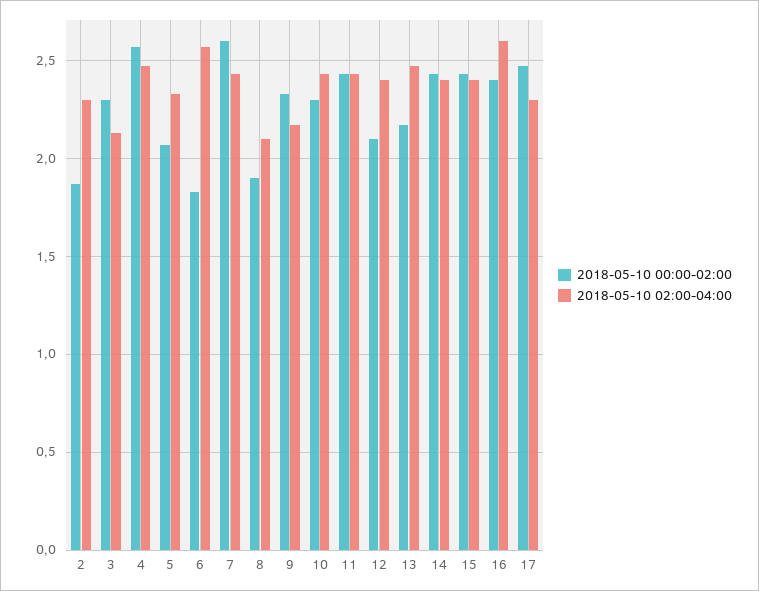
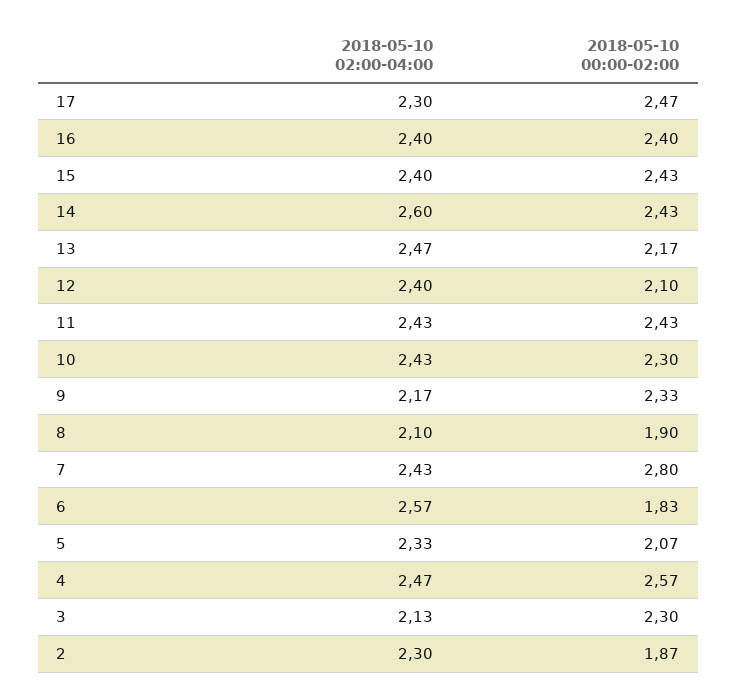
  {
    "2018-05-10 00:00-02:00": {
      "2": 1.87,
      "3": 2.3,
      "4": 2.57,
      "5": 2.07,
      "6": 1.83,
-     "7": 2.6,
+     "7": 2.8,
      "8": 1.9,
      "9": 2.33,
      "10": 2.3,
      "11": 2.43,
      "12": 2.1,
      "13": 2.17,
      "14": 2.43,
      "15": 2.43,
      "16": 2.4,
      "17": 2.47
    },
    "2018-05-10 02:00-04:00": {
      "2": 2.3,
      "3": 2.13,
      "4": 2.47,
      "5": 2.33,
      "6": 2.57,
      "7": 2.43,
      "8": 2.1,
      "9": 2.17,
      "10": 2.43,
      "11": 2.43,
      "12": 2.4,
      "13": 2.47,
-     "14": 2.4,
+     "14": 2.6,
      "15": 2.4,
-     "16": 2.6,
+     "16": 2.4,
      "17": 2.3
    }
  }

